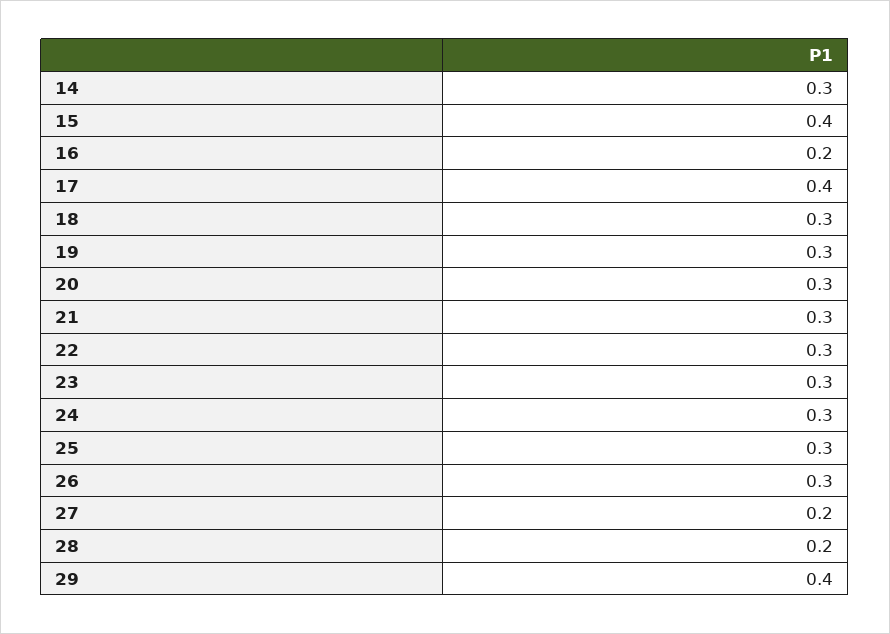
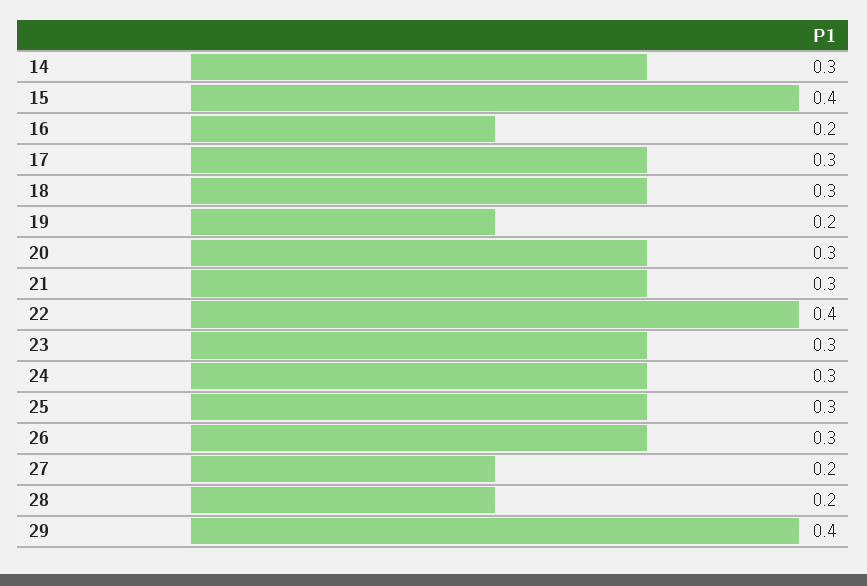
  {
    "14": 0.3,
    "15": 0.4,
    "16": 0.2,
-   "17": 0.4,
+   "17": 0.3,
    "18": 0.3,
-   "19": 0.3,
+   "19": 0.2,
    "20": 0.3,
    "21": 0.3,
-   "22": 0.3,
+   "22": 0.4,
    "23": 0.3,
    "24": 0.3,
    "25": 0.3,
    "26": 0.3,
    "27": 0.2,
    "28": 0.2,
    "29": 0.4
  }

